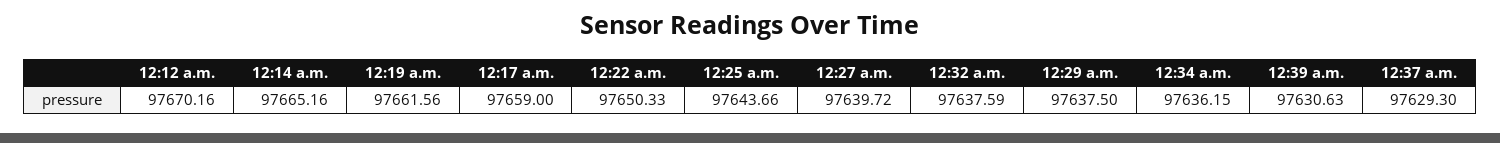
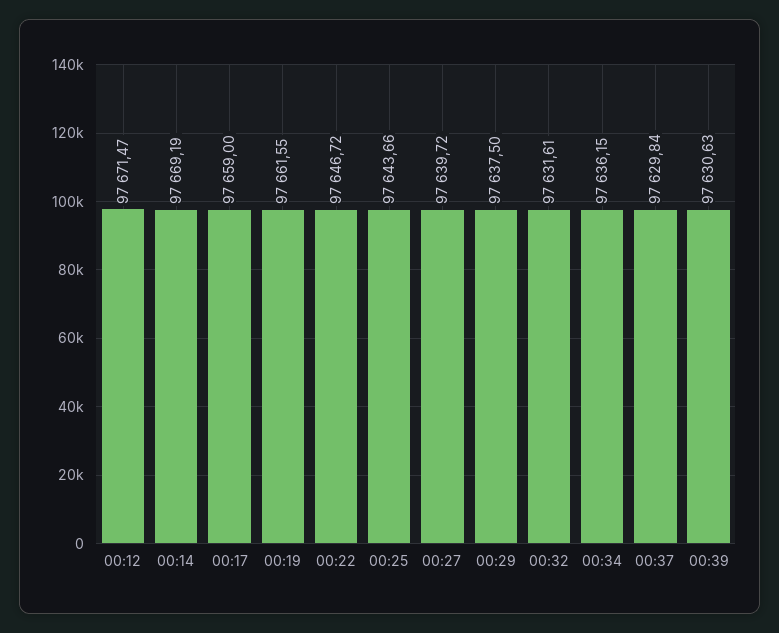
  {
-   "12:12 a.m.": 97670.16,
+   "12:12 a.m.": 97671.47,
-   "12:14 a.m.": 97665.16,
+   "12:14 a.m.": 97669.19,
-   "12:19 a.m.": 97661.56,
+   "12:19 a.m.": 97661.55,
    "12:17 a.m.": 97659,
-   "12:22 a.m.": 97650.33,
+   "12:22 a.m.": 97646.72,
    "12:25 a.m.": 97643.66,
    "12:27 a.m.": 97639.72,
-   "12:32 a.m.": 97637.59,
+   "12:32 a.m.": 97631.61,
    "12:29 a.m.": 97637.5,
    "12:34 a.m.": 97636.15,
    "12:39 a.m.": 97630.63,
-   "12:37 a.m.": 97629.3
+   "12:37 a.m.": 97629.84
  }

